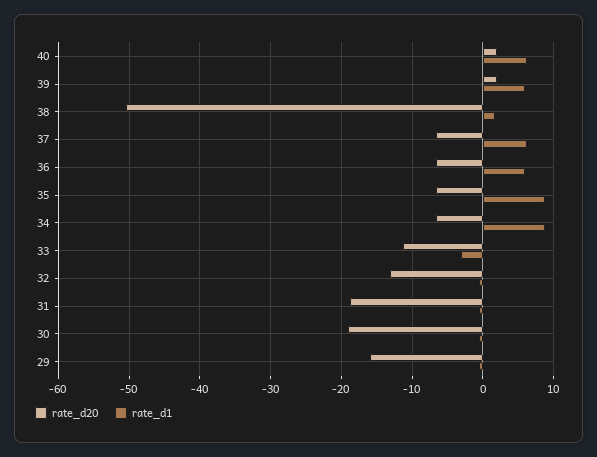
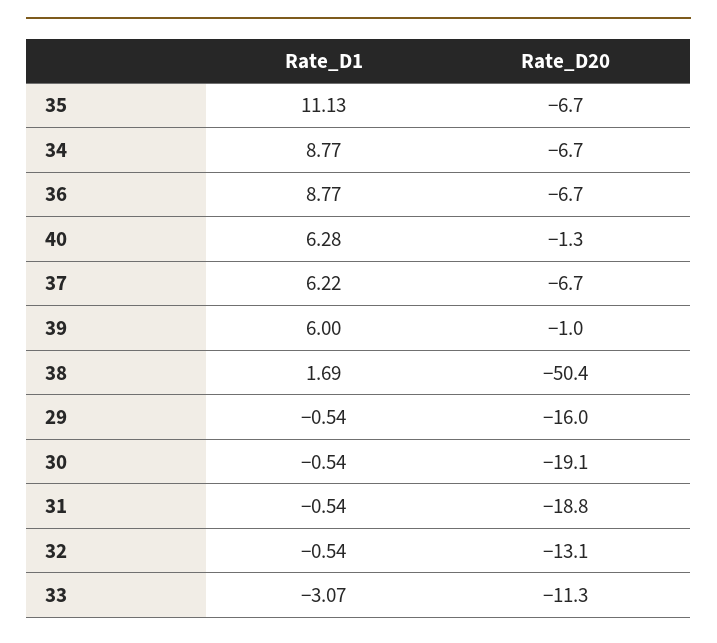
  {
    "rate_d20": {
-     "40": 2,
+     "40": -1.3,
-     "39": 2,
+     "39": -1,
      "38": -50.4,
      "37": -6.7,
      "36": -6.7,
      "35": -6.7,
      "34": -6.7,
      "33": -11.3,
      "32": -13.1,
      "31": -18.8,
      "30": -19.1,
      "29": -16
    },
    "rate_d1": {
      "40": 6.28,
      "39": 6,
      "38": 1.69,
      "37": 6.22,
-     "36": 6,
+     "36": 8.77,
-     "35": 9,
+     "35": 11.13,
      "34": 8.77,
      "33": -3.07,
      "32": -0.54,
      "31": -0.54,
      "30": -0.54,
      "29": -0.54
    }
  }

